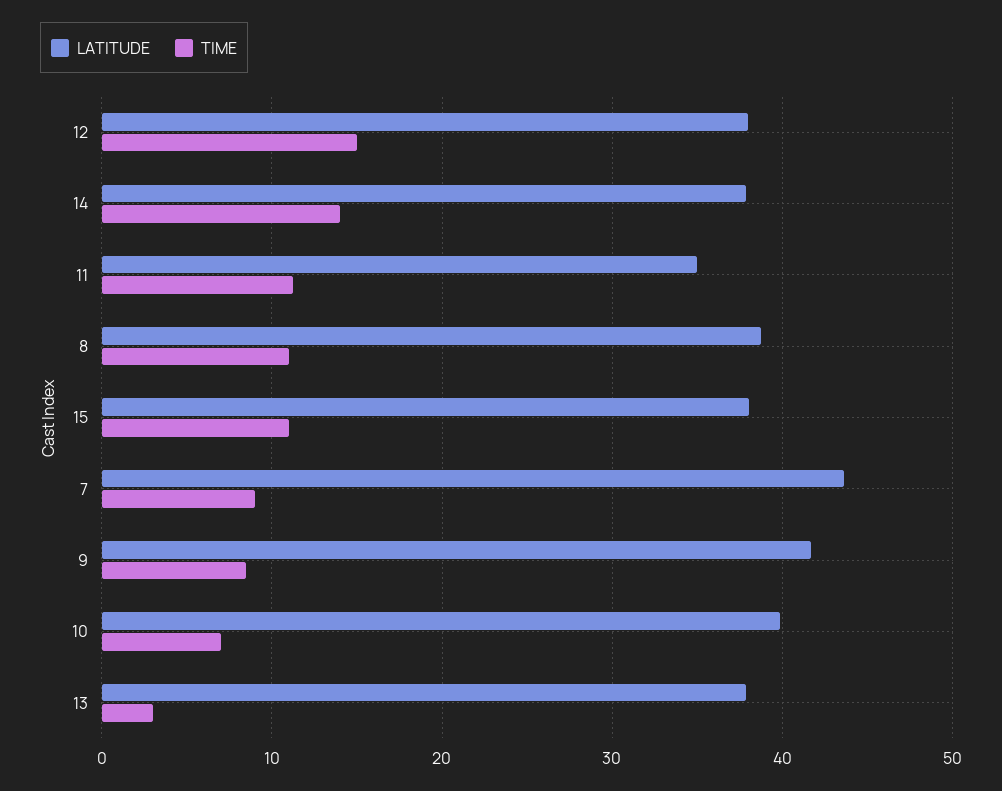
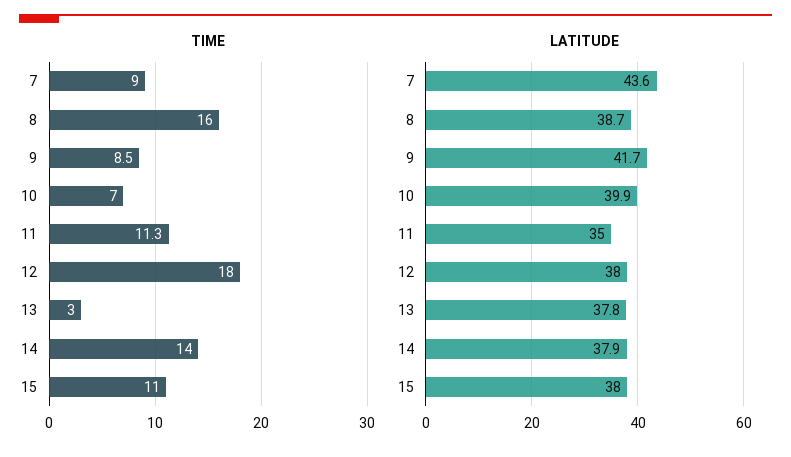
  {
    "LATITUDE": {
      "12": 38,
      "14": 37.9,
      "11": 35,
      "8": 38.7,
      "15": 38,
      "7": 43.6,
      "9": 41.7,
      "10": 39.9,
      "13": 37.8
    },
    "TIME": {
-     "12": 15,
+     "12": 18,
      "14": 14,
      "11": 11.3,
-     "8": 11,
+     "8": 16,
      "15": 11,
      "7": 9,
      "9": 8.5,
      "10": 7,
      "13": 3
    }
  }

